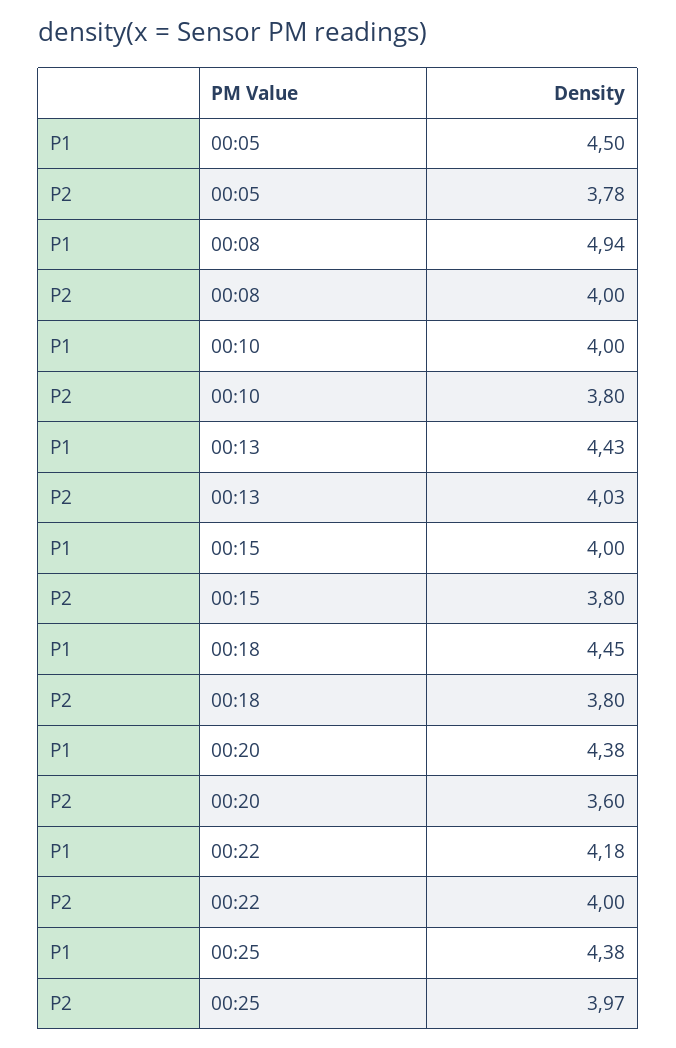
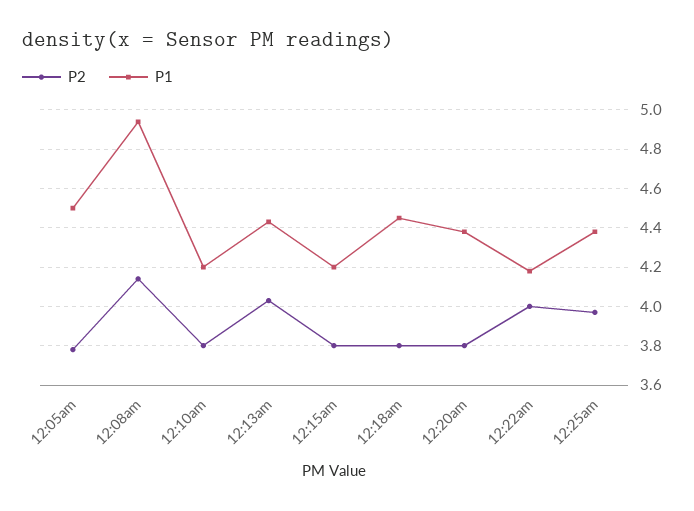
  {
    "P1": {
      "00:05": 4.5,
      "00:08": 4.94,
-     "00:10": 4,
+     "00:10": 4.2,
      "00:13": 4.43,
-     "00:15": 4,
+     "00:15": 4.2,
      "00:18": 4.45,
      "00:20": 4.38,
      "00:22": 4.18,
      "00:25": 4.38
    },
    "P2": {
      "00:05": 3.78,
-     "00:08": 4,
+     "00:08": 4.15,
      "00:10": 3.8,
      "00:13": 4.03,
      "00:15": 3.8,
      "00:18": 3.8,
-     "00:20": 3.6,
+     "00:20": 3.8,
      "00:22": 4,
      "00:25": 3.97
    }
  }

